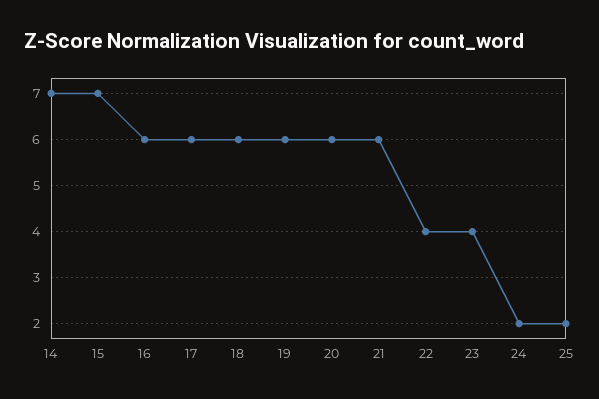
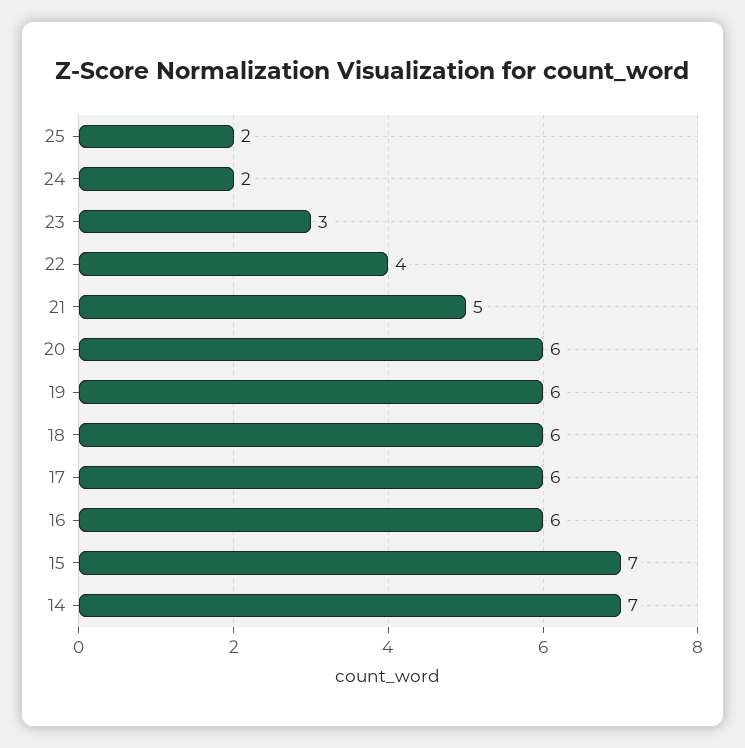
  {
    "14": 7,
    "15": 7,
    "16": 6,
    "17": 6,
    "18": 6,
    "19": 6,
    "20": 6,
-   "21": 6,
+   "21": 5,
    "22": 4,
-   "23": 4,
+   "23": 3,
    "24": 2,
    "25": 2
  }

